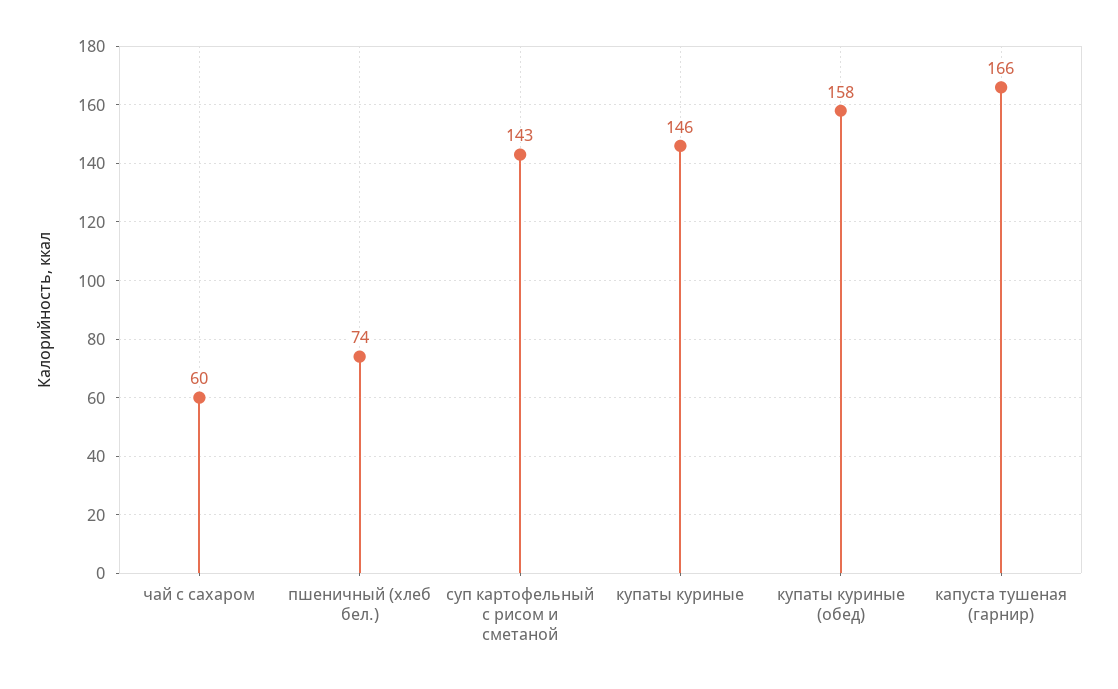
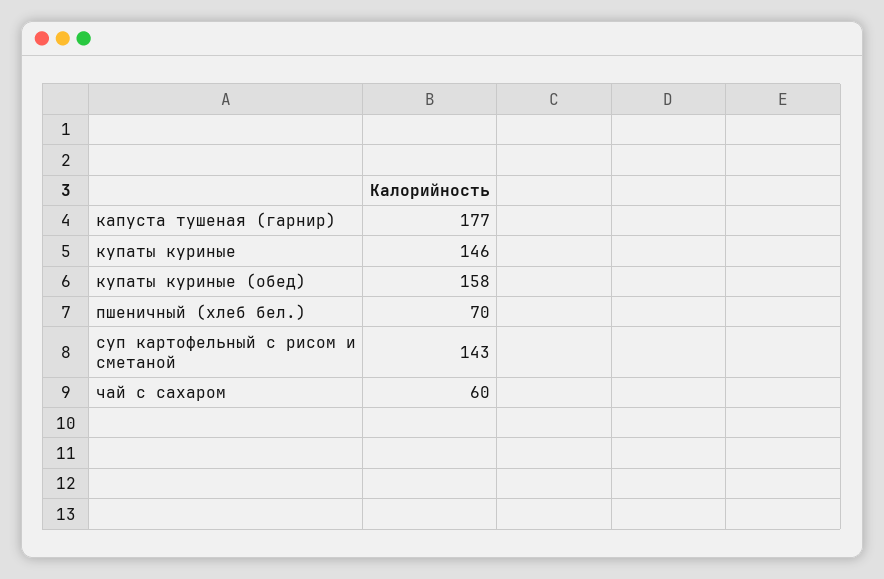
  {
    "чай с сахаром": 60,
-   "пшеничный (хлеб бел.)": 74,
+   "пшеничный (хлеб бел.)": 70,
    "суп картофельный с рисом и сметаной": 143,
    "купаты куриные": 146,
    "купаты куриные (обед)": 158,
-   "капуста тушеная (гарнир)": 166
+   "капуста тушеная (гарнир)": 177
  }

